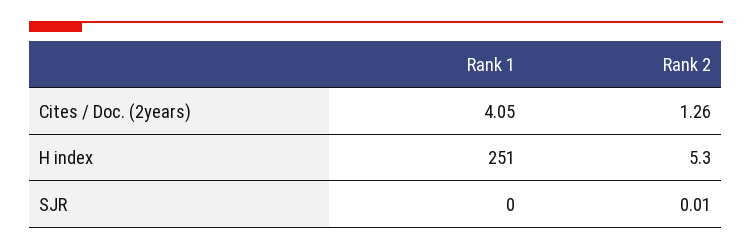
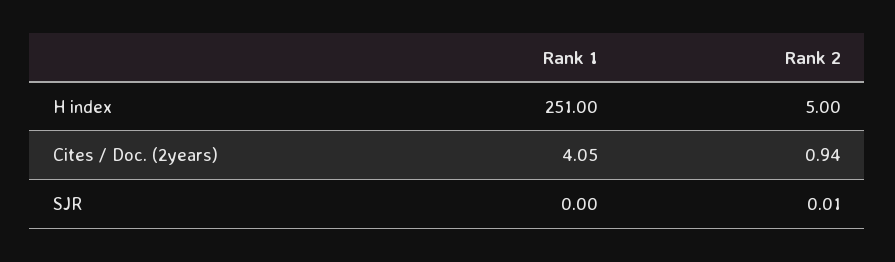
  {
    "Rank 1": {
      "Cites / Doc. (2years)": 4.05,
      "H index": 251,
      "SJR": 0
    },
    "Rank 2": {
-     "Cites / Doc. (2years)": 1.26,
+     "Cites / Doc. (2years)": 0.94,
-     "H index": 5.3,
+     "H index": 5,
      "SJR": 0.01
    }
  }

